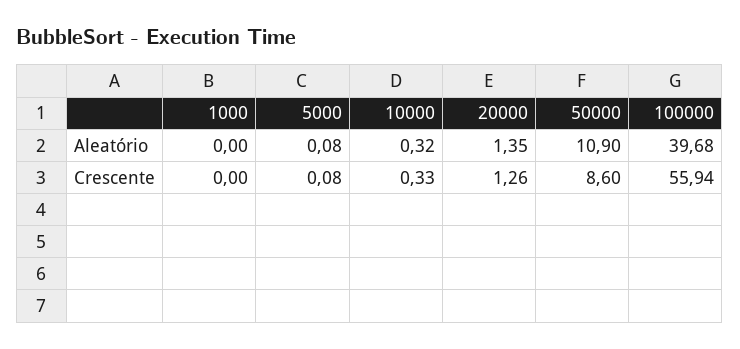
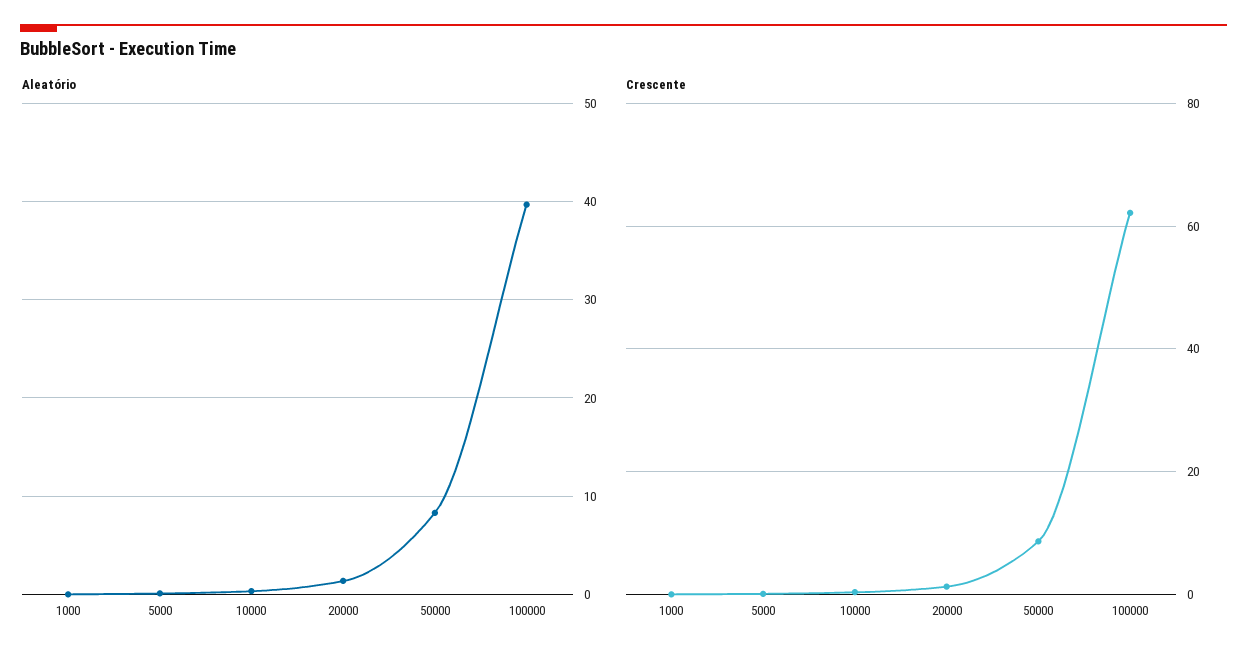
  {
    "Aleatório": {
      "1000": 0,
      "5000": 0.08,
      "10000": 0.32,
      "20000": 1.35,
-     "50000": 10.9,
+     "50000": 8,
      "100000": 39.68
    },
    "Crescente": {
      "1000": 0,
      "5000": 0.08,
      "10000": 0.33,
      "20000": 1.26,
      "50000": 8.6,
-     "100000": 55.94
+     "100000": 62
    }
  }

